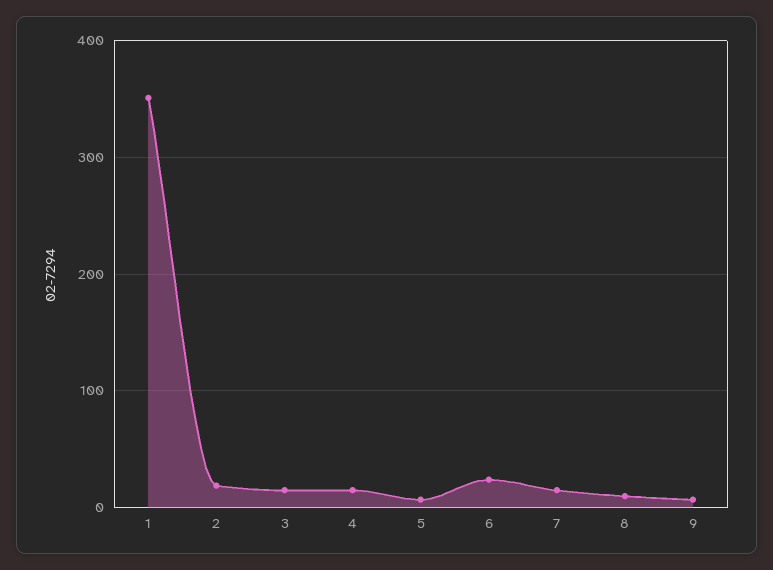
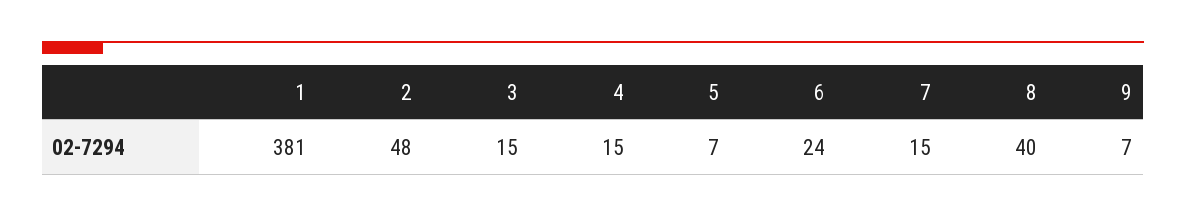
  {
-   "1": 350,
+   "1": 381,
-   "2": 20,
+   "2": 48,
    "3": 15,
    "4": 15,
    "5": 7,
    "6": 24,
    "7": 15,
-   "8": 10,
+   "8": 40,
    "9": 7
  }

